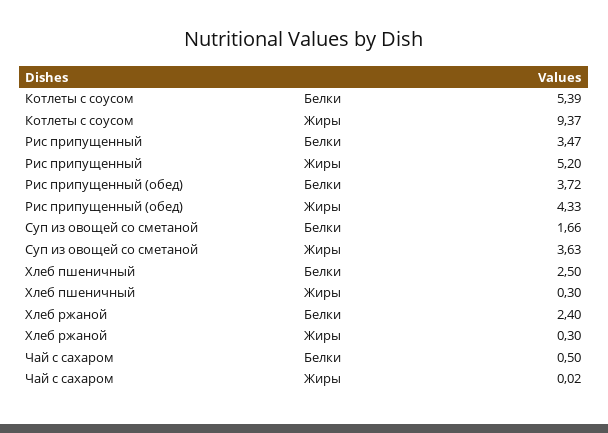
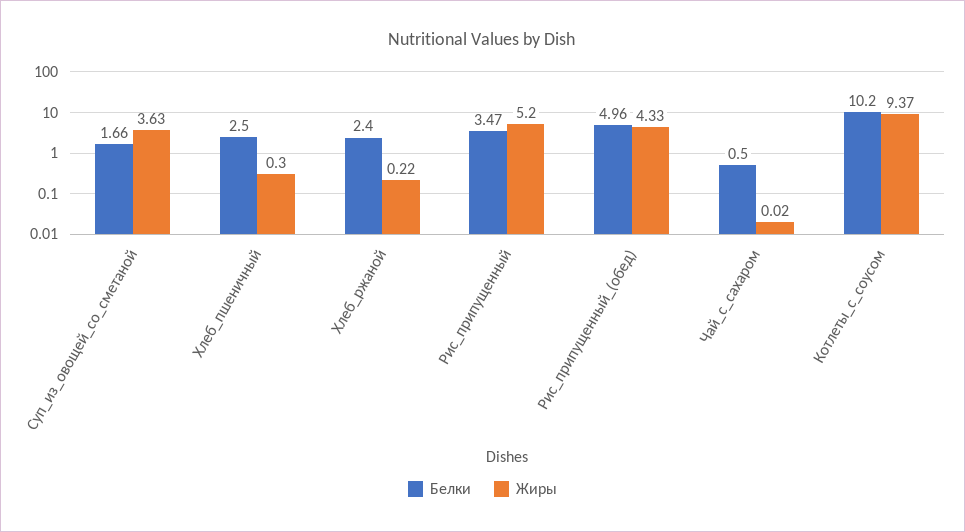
  {
    "Белки": {
-     "Котлеты с соусом": 5.39,
+     "Котлеты с соусом": 10.2,
      "Рис припущенный": 3.47,
-     "Рис припущенный (обед)": 3.72,
+     "Рис припущенный (обед)": 4.96,
      "Суп из овощей со сметаной": 1.66,
      "Хлеб пшеничный": 2.5,
      "Хлеб ржаной": 2.4,
      "Чай с сахаром": 0.5
    },
    "Жиры": {
      "Котлеты с соусом": 9.37,
      "Рис припущенный": 5.2,
      "Рис припущенный (обед)": 4.33,
      "Суп из овощей со сметаной": 3.63,
      "Хлеб пшеничный": 0.3,
-     "Хлеб ржаной": 0.3,
+     "Хлеб ржаной": 0.22,
      "Чай с сахаром": 0.02
    }
  }

